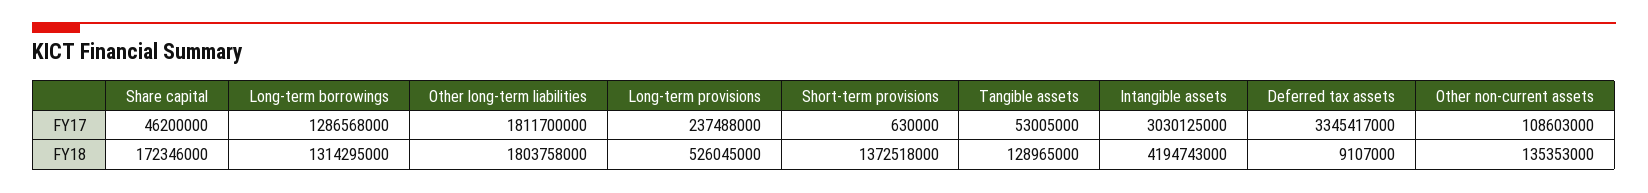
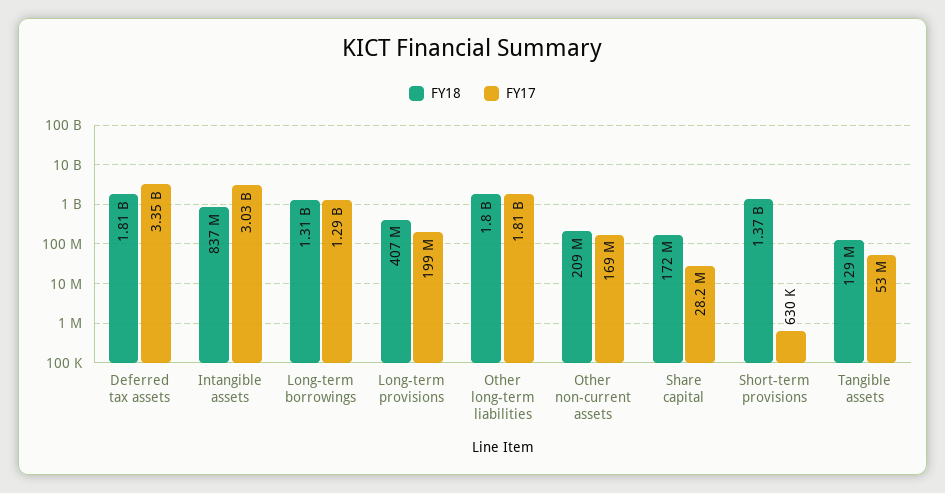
  {
    "FY17": {
-     "Share capital": 46200000,
+     "Share capital": 28200000,
      "Long-term borrowings": 1286568000,
      "Other long-term liabilities": 1811700000,
-     "Long-term provisions": 237488000,
+     "Long-term provisions": 199000000,
      "Short-term provisions": 630000,
      "Tangible assets": 53005000,
      "Intangible assets": 3030125000,
      "Deferred tax assets": 3345417000,
-     "Other non-current assets": 108603000
+     "Other non-current assets": 169000000
    },
    "FY18": {
      "Share capital": 172346000,
      "Long-term borrowings": 1314295000,
      "Other long-term liabilities": 1803758000,
-     "Long-term provisions": 526045000,
+     "Long-term provisions": 407000000,
      "Short-term provisions": 1372518000,
      "Tangible assets": 128965000,
-     "Intangible assets": 4194743000,
+     "Intangible assets": 837000000,
-     "Deferred tax assets": 9107000,
+     "Deferred tax assets": 1810000000,
-     "Other non-current assets": 135353000
+     "Other non-current assets": 209000000
    }
  }

